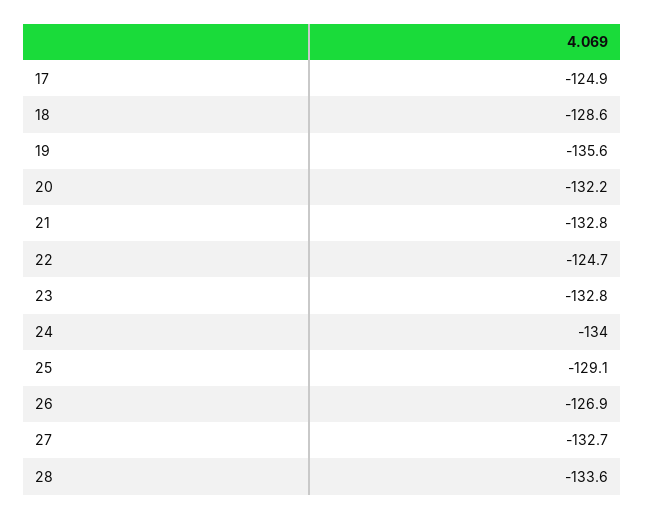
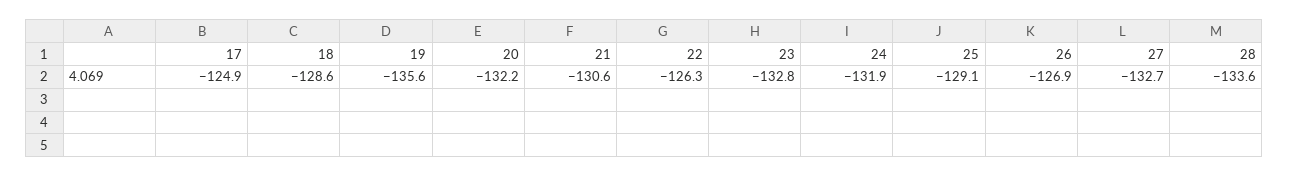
  {
    "17": -124.9,
    "18": -128.6,
    "19": -135.6,
    "20": -132.2,
-   "21": -132.8,
+   "21": -130.6,
-   "22": -124.7,
+   "22": -126.3,
    "23": -132.8,
-   "24": -134,
+   "24": -131.9,
    "25": -129.1,
    "26": -126.9,
    "27": -132.7,
    "28": -133.6
  }

